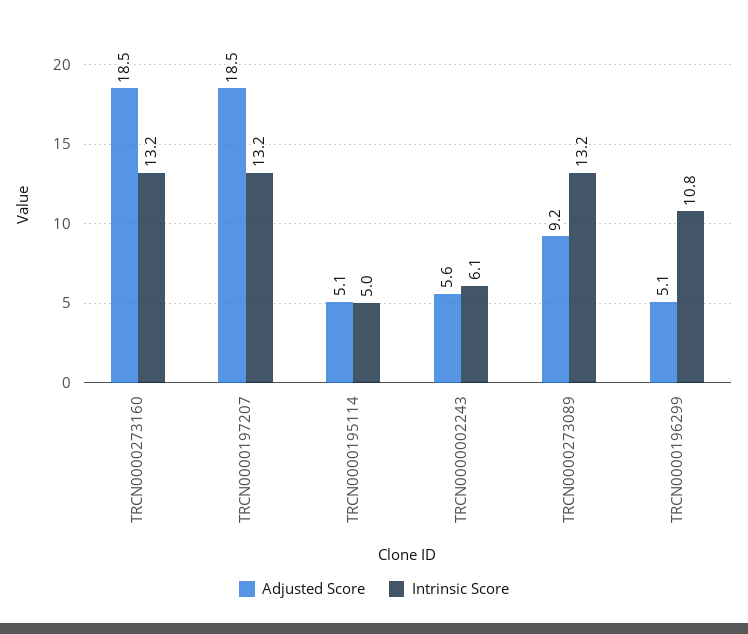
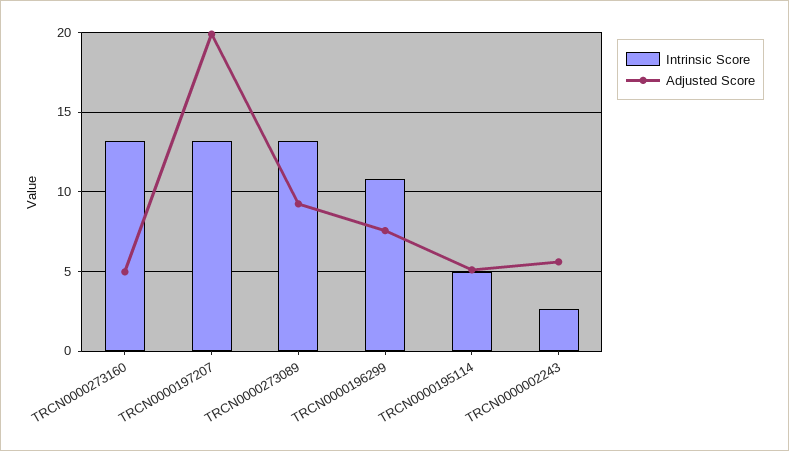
  {
    "Adjusted Score": {
-     "TRCN0000273160": 18.5,
+     "TRCN0000273160": 5,
-     "TRCN0000197207": 18.5,
+     "TRCN0000197207": 20,
      "TRCN0000195114": 5.1,
      "TRCN0000002243": 5.6,
      "TRCN0000273089": 9.2,
-     "TRCN0000196299": 5.1
+     "TRCN0000196299": 7.5
    },
    "Intrinsic Score": {
      "TRCN0000273160": 13.2,
      "TRCN0000197207": 13.2,
      "TRCN0000195114": 5,
-     "TRCN0000002243": 6.1,
+     "TRCN0000002243": 2.5,
      "TRCN0000273089": 13.2,
      "TRCN0000196299": 10.8
    }
  }

